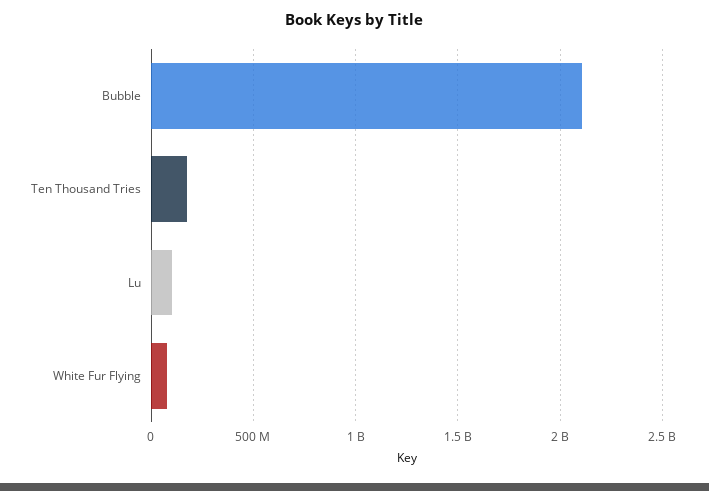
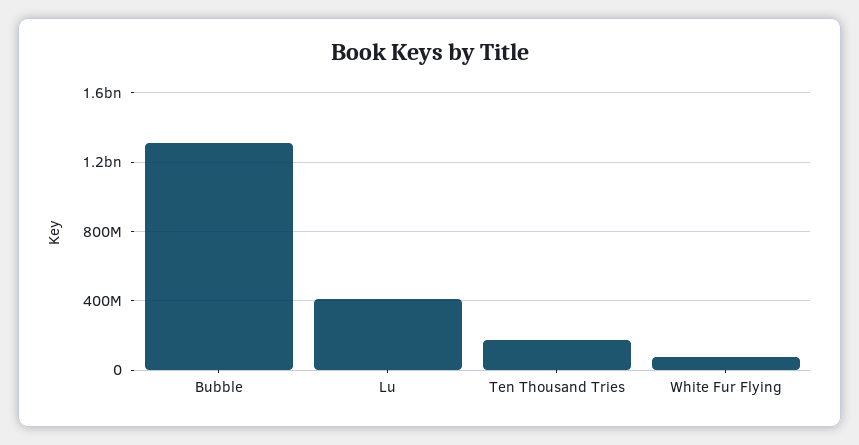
  {
-   "Bubble": 2100000000,
+   "Bubble": 1300000000,
    "Ten Thousand Tries": 150000000,
-   "Lu": 100000000,
+   "Lu": 400000000,
    "White Fur Flying": 100000000
  }

